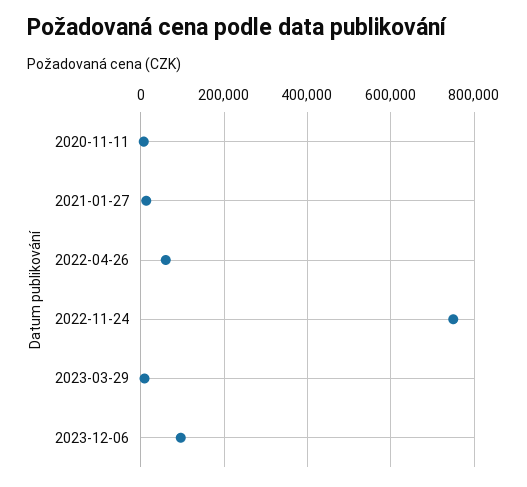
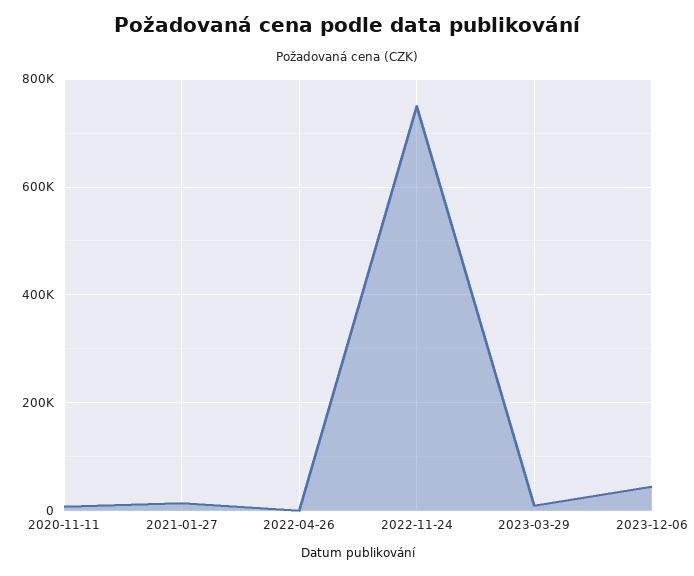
  {
    "2020-11-11": 0,
    "2021-01-27": 20000,
-   "2022-04-26": 60000,
+   "2022-04-26": 0,
    "2022-11-24": 760000,
    "2023-03-29": 0,
-   "2023-12-06": 100000
+   "2023-12-06": 40000
  }

